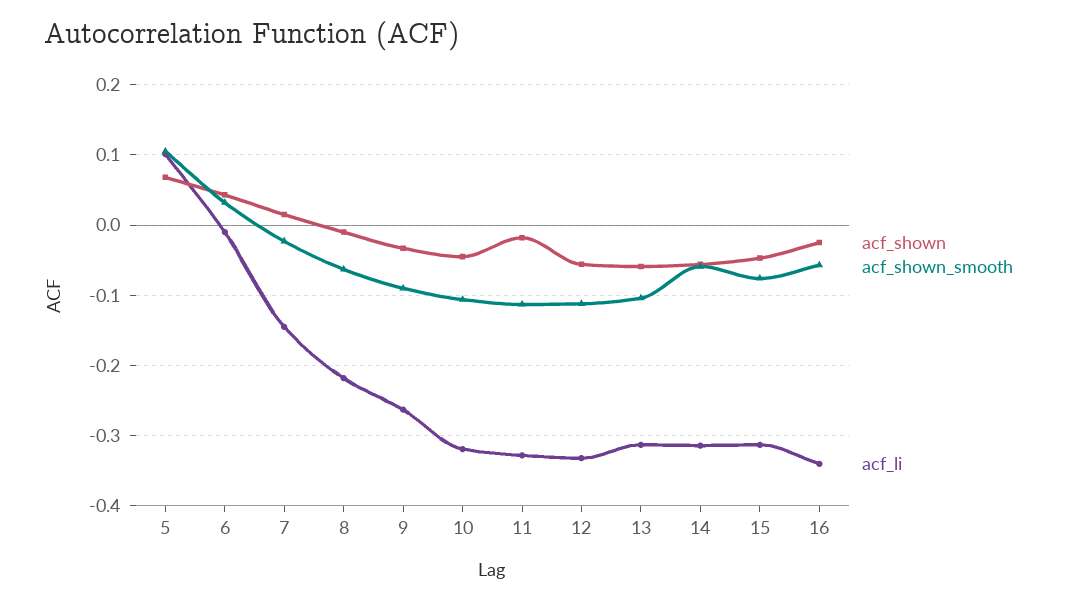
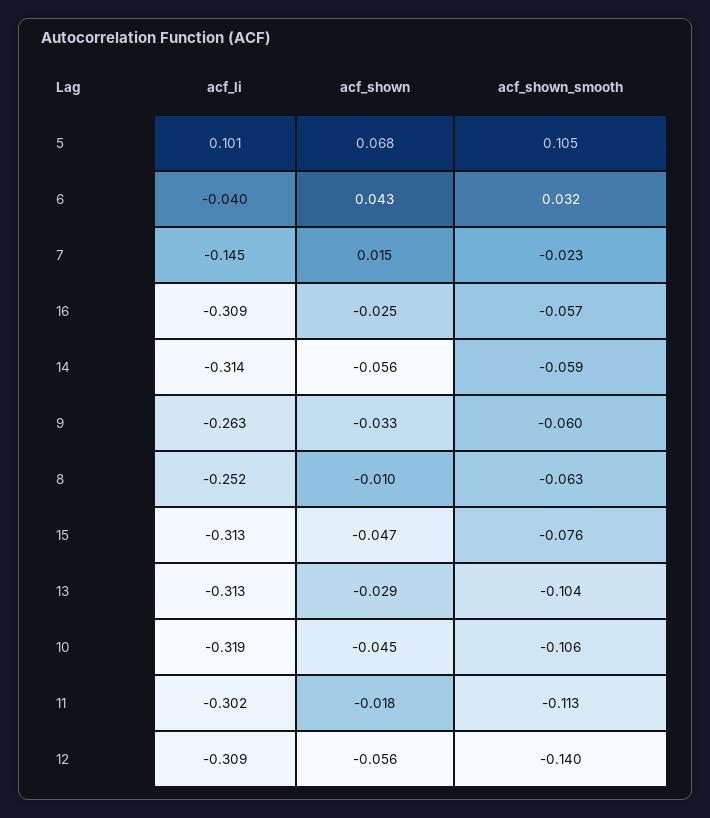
  {
    "acf_shown": {
      "5": 0.068,
      "6": 0.043,
      "7": 0.015,
      "8": -0.01,
      "9": -0.033,
      "10": -0.045,
      "11": -0.018,
      "12": -0.056,
-     "13": -0.06,
+     "13": -0.029,
      "14": -0.056,
      "15": -0.047,
      "16": -0.025
    },
    "acf_shown_smooth": {
      "5": 0.105,
      "6": 0.032,
      "7": -0.023,
      "8": -0.063,
-     "9": -0.09,
+     "9": -0.06,
      "10": -0.106,
      "11": -0.113,
-     "12": -0.11,
+     "12": -0.14,
      "13": -0.104,
      "14": -0.059,
      "15": -0.076,
      "16": -0.057
    },
    "acf_li": {
      "5": 0.101,
-     "6": -0.01,
+     "6": -0.04,
      "7": -0.145,
-     "8": -0.22,
+     "8": -0.252,
      "9": -0.263,
      "10": -0.319,
-     "11": -0.33,
+     "11": -0.302,
-     "12": -0.33,
+     "12": -0.309,
      "13": -0.313,
      "14": -0.314,
      "15": -0.313,
-     "16": -0.34
+     "16": -0.309
    }
  }

